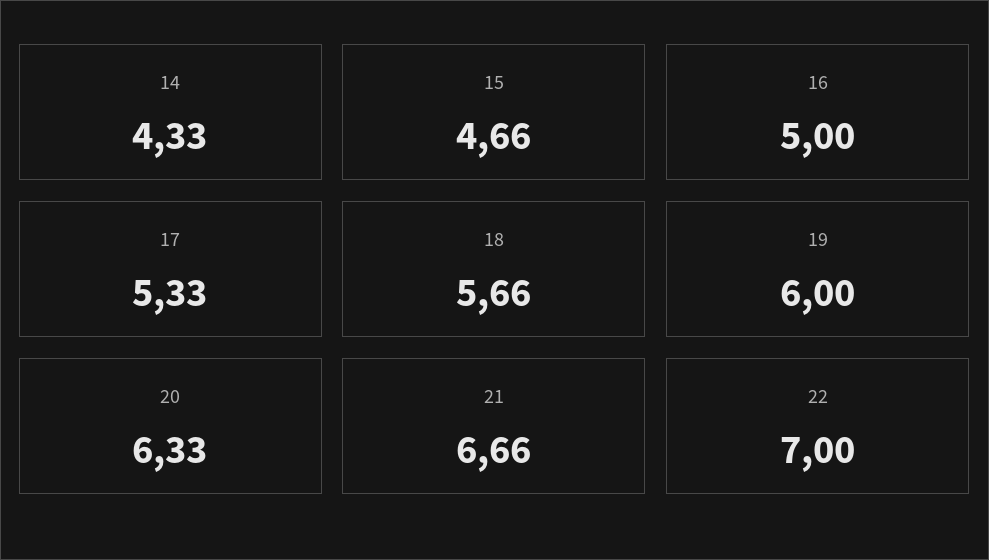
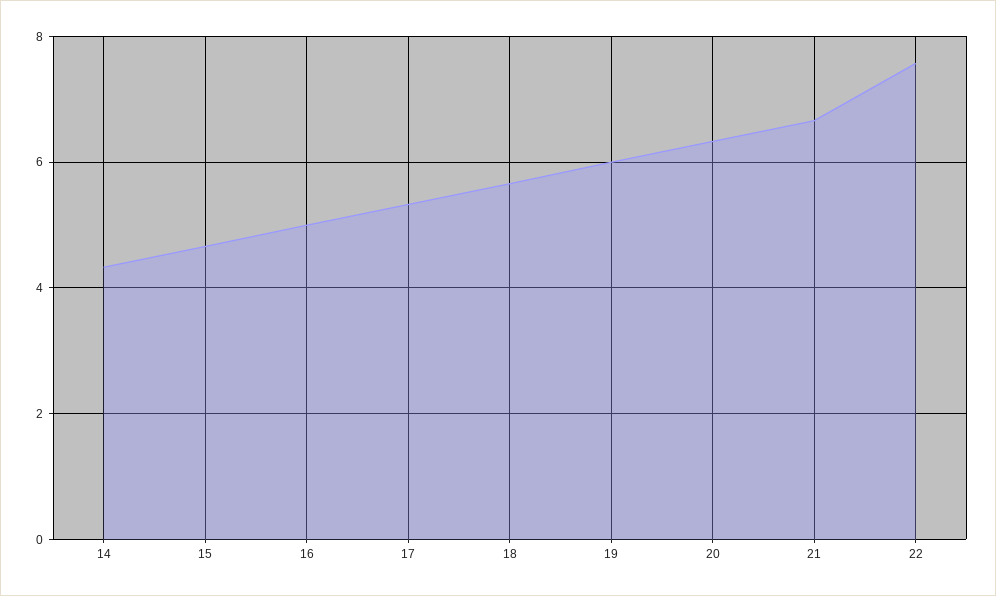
  {
    "14": 4.33,
    "15": 4.66,
    "16": 5,
    "17": 5.33,
    "18": 5.66,
    "19": 6,
    "20": 6.33,
    "21": 6.66,
-   "22": 7
+   "22": 7.6
  }

